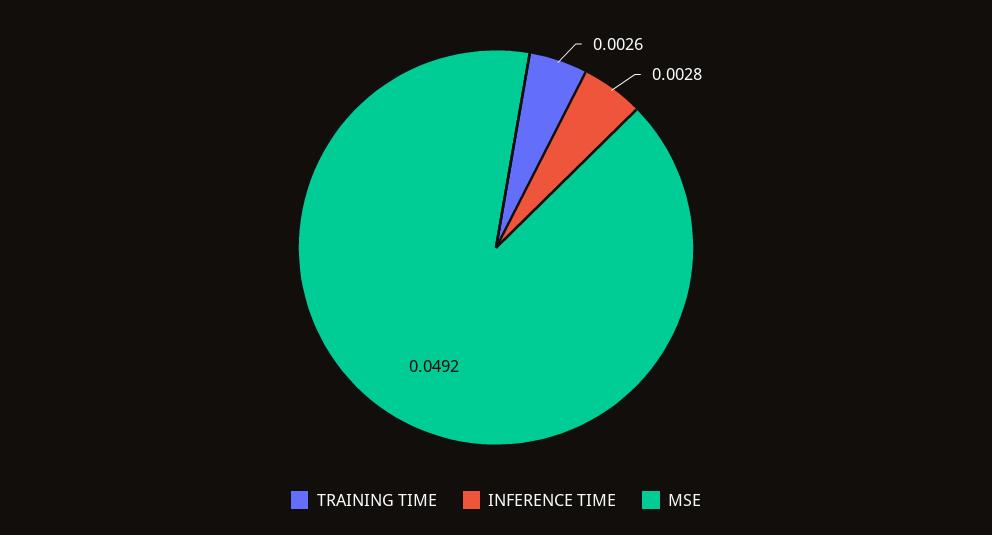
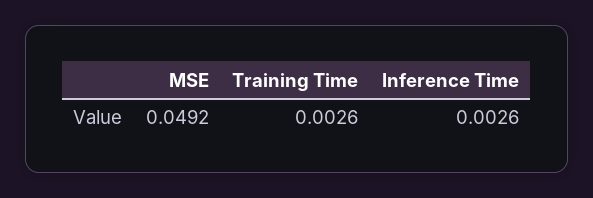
  {
    "TRAINING TIME": 0.0026,
-   "INFERENCE TIME": 0.0028,
+   "INFERENCE TIME": 0.0026,
    "MSE": 0.0492
  }

